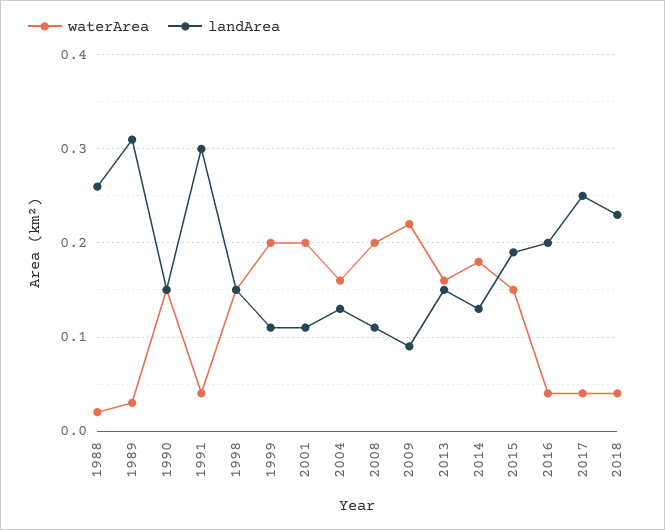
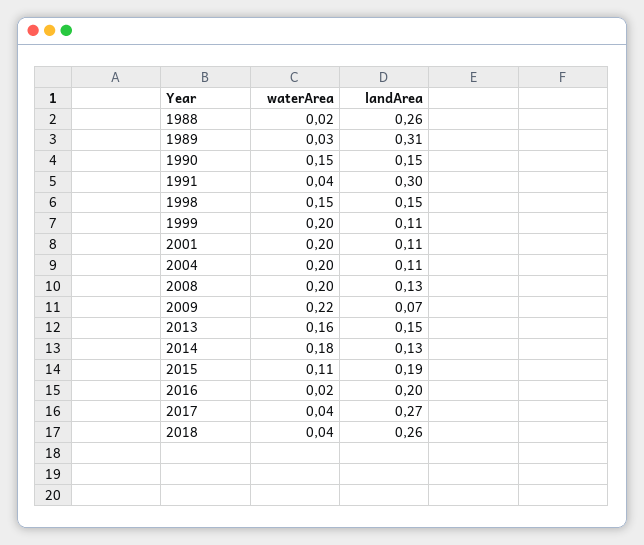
  {
    "waterArea": {
      "1988": 0.02,
      "1989": 0.03,
      "1990": 0.15,
      "1991": 0.04,
      "1998": 0.15,
      "1999": 0.2,
      "2001": 0.2,
-     "2004": 0.16,
+     "2004": 0.2,
      "2008": 0.2,
      "2009": 0.22,
      "2013": 0.16,
      "2014": 0.18,
-     "2015": 0.15,
+     "2015": 0.11,
-     "2016": 0.04,
+     "2016": 0.02,
      "2017": 0.04,
      "2018": 0.04
    },
    "landArea": {
      "1988": 0.26,
      "1989": 0.31,
      "1990": 0.15,
      "1991": 0.3,
      "1998": 0.15,
      "1999": 0.11,
      "2001": 0.11,
-     "2004": 0.13,
+     "2004": 0.11,
-     "2008": 0.11,
+     "2008": 0.13,
-     "2009": 0.09,
+     "2009": 0.07,
      "2013": 0.15,
      "2014": 0.13,
      "2015": 0.19,
      "2016": 0.2,
-     "2017": 0.25,
+     "2017": 0.27,
-     "2018": 0.23
+     "2018": 0.26
    }
  }

